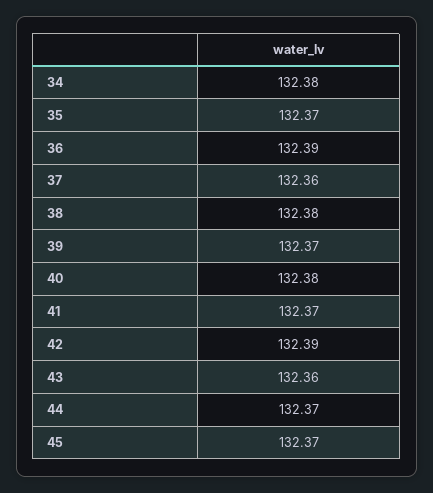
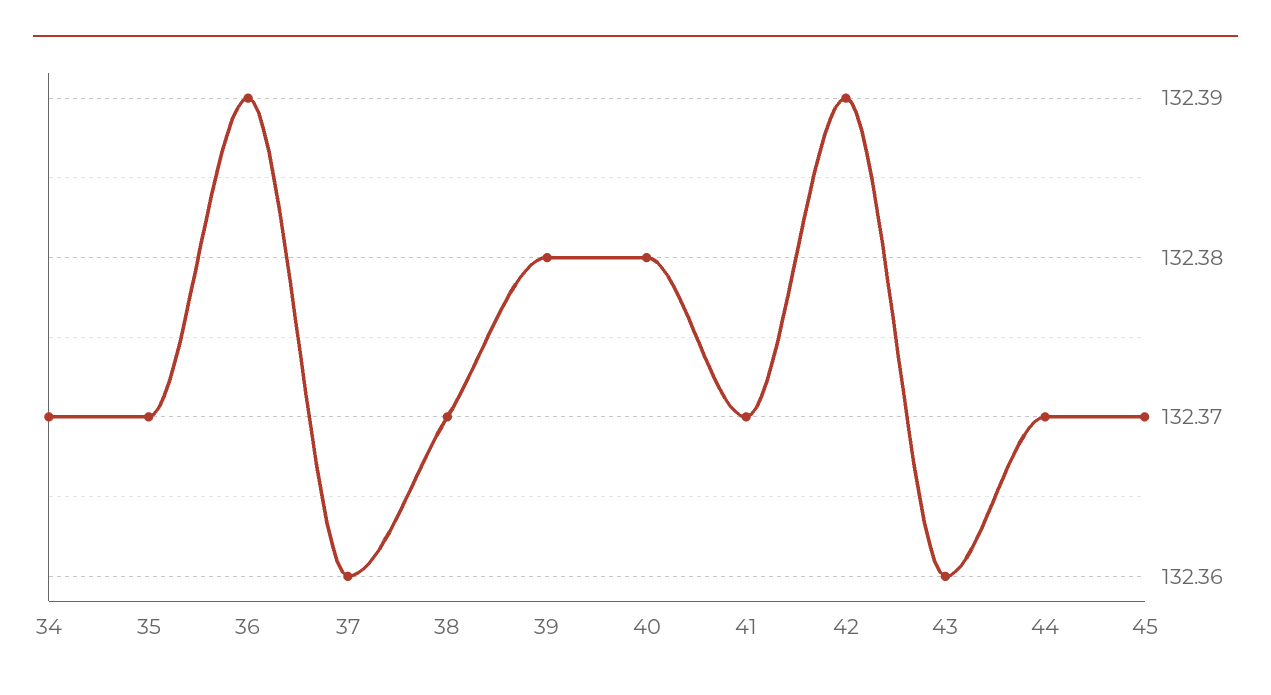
  {
-   "34": 132.38,
+   "34": 132.37,
    "35": 132.37,
    "36": 132.39,
    "37": 132.36,
-   "38": 132.38,
+   "38": 132.37,
-   "39": 132.37,
+   "39": 132.38,
    "40": 132.38,
    "41": 132.37,
    "42": 132.39,
    "43": 132.36,
    "44": 132.37,
    "45": 132.37
  }

